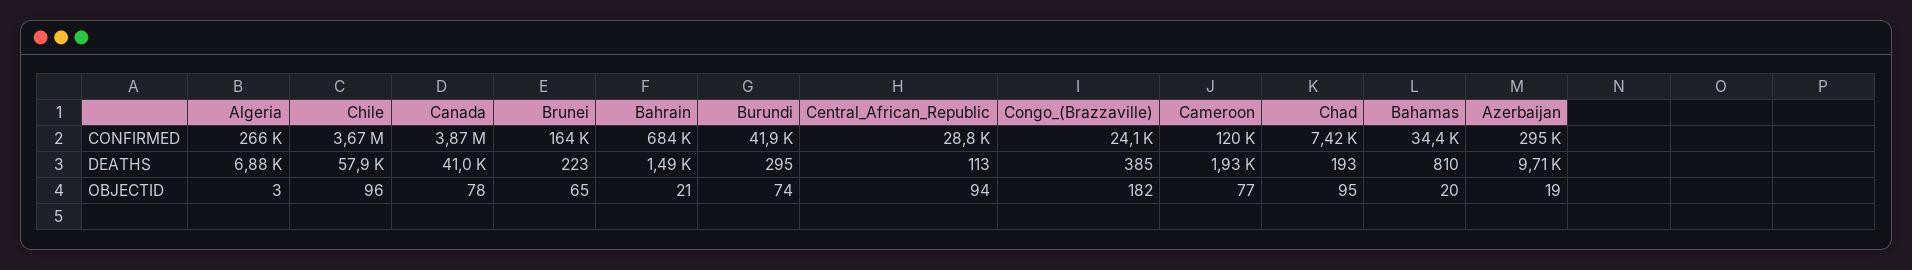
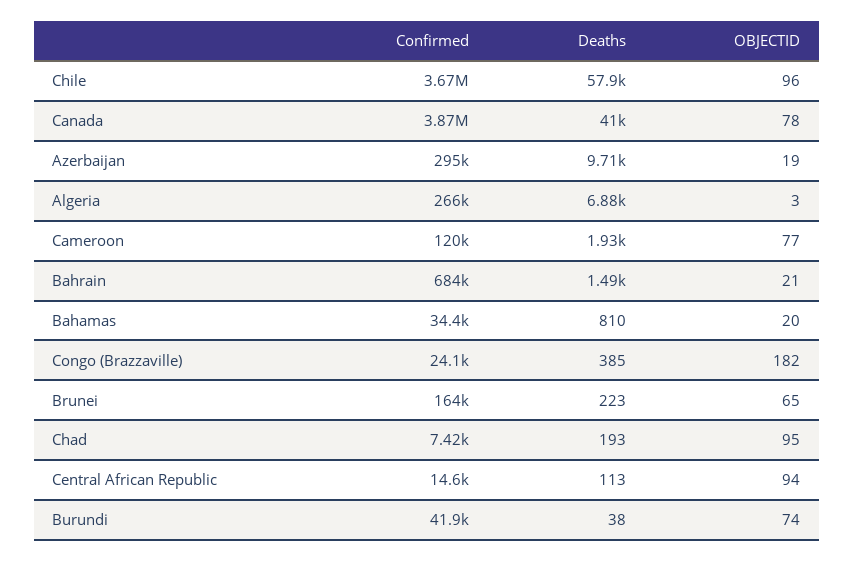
  {
    "Algeria": {
      "CONFIRMED": 266000,
      "DEATHS": 6880,
      "OBJECTID": 3
    },
    "Chile": {
      "CONFIRMED": 3670000,
      "DEATHS": 57900,
      "OBJECTID": 96
    },
    "Canada": {
      "CONFIRMED": 3870000,
      "DEATHS": 41000,
      "OBJECTID": 78
    },
    "Brunei": {
      "CONFIRMED": 164000,
      "DEATHS": 223,
      "OBJECTID": 65
    },
    "Bahrain": {
      "CONFIRMED": 684000,
      "DEATHS": 1490,
      "OBJECTID": 21
    },
    "Burundi": {
      "CONFIRMED": 41900,
-     "DEATHS": 295,
+     "DEATHS": 38,
      "OBJECTID": 74
    },
    "Central_African_Republic": {
-     "CONFIRMED": 28800,
+     "CONFIRMED": 14600,
      "DEATHS": 113,
      "OBJECTID": 94
    },
    "Congo_(Brazzaville)": {
      "CONFIRMED": 24100,
      "DEATHS": 385,
      "OBJECTID": 182
    },
    "Cameroon": {
      "CONFIRMED": 120000,
      "DEATHS": 1930,
      "OBJECTID": 77
    },
    "Chad": {
      "CONFIRMED": 7420,
      "DEATHS": 193,
      "OBJECTID": 95
    },
    "Bahamas": {
      "CONFIRMED": 34400,
      "DEATHS": 810,
      "OBJECTID": 20
    },
    "Azerbaijan": {
      "CONFIRMED": 295000,
      "DEATHS": 9710,
      "OBJECTID": 19
    }
  }

